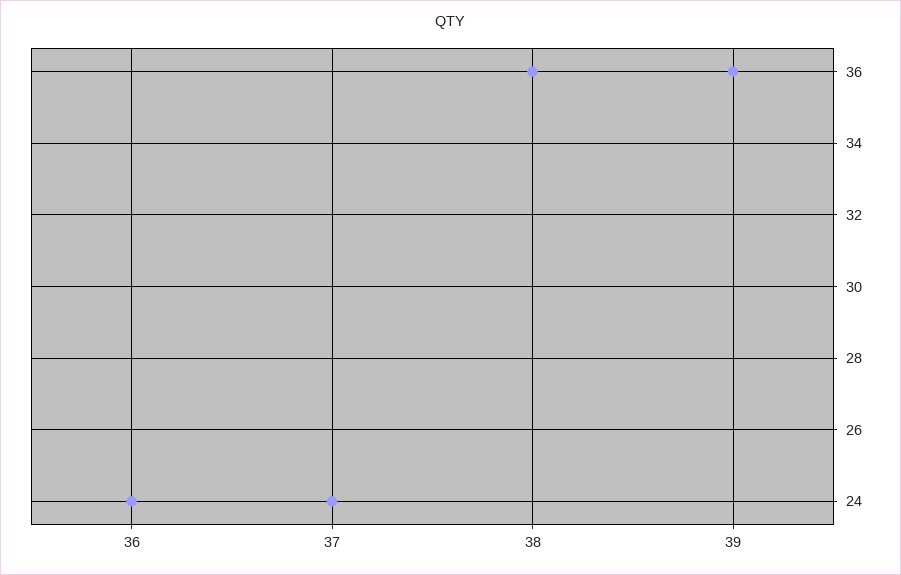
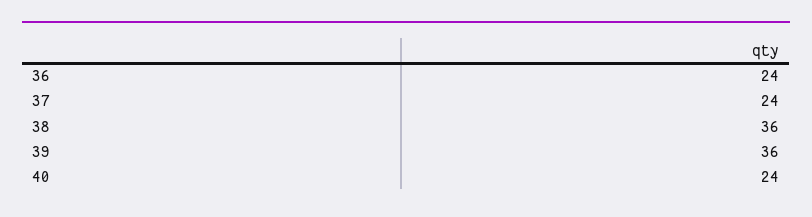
  {
    "36": 24,
    "37": 24,
    "38": 36,
-   "39": 36
+   "39": 36,
+   "40": 24
  }

